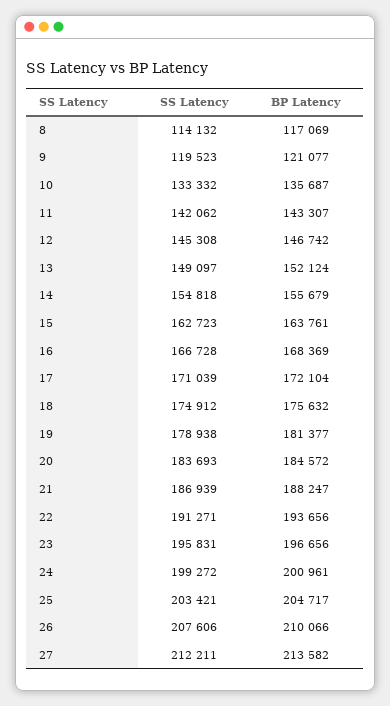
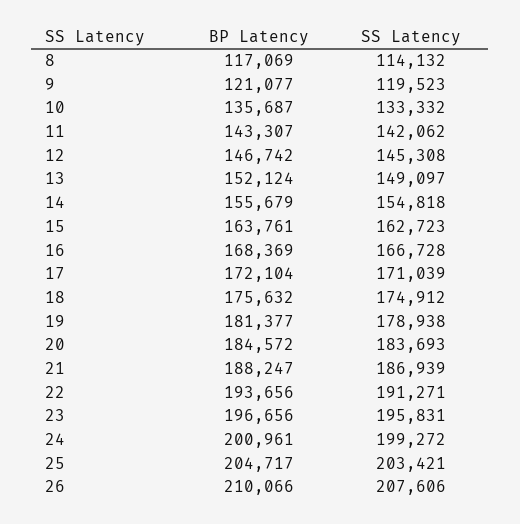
  {
    "SS Latency": {
      "8": 114132,
      "9": 119523,
      "10": 133332,
      "11": 142062,
      "12": 145308,
      "13": 149097,
      "14": 154818,
      "15": 162723,
      "16": 166728,
      "17": 171039,
      "18": 174912,
      "19": 178938,
      "20": 183693,
      "21": 186939,
      "22": 191271,
      "23": 195831,
      "24": 199272,
      "25": 203421,
-     "26": 207606,
+     "26": 207606
-     "27": 212211
    },
    "BP Latency": {
      "8": 117069,
      "9": 121077,
      "10": 135687,
      "11": 143307,
      "12": 146742,
      "13": 152124,
      "14": 155679,
      "15": 163761,
      "16": 168369,
      "17": 172104,
      "18": 175632,
      "19": 181377,
      "20": 184572,
      "21": 188247,
      "22": 193656,
      "23": 196656,
      "24": 200961,
      "25": 204717,
-     "26": 210066,
+     "26": 210066
-     "27": 213582
    }
  }

